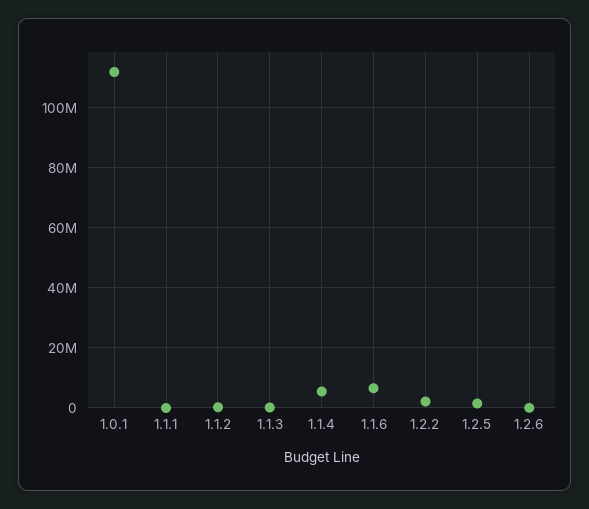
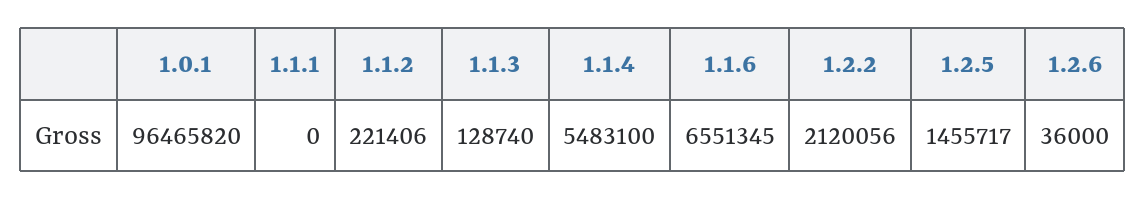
  {
-   "1.0.1": 112000000,
+   "1.0.1": 96465820,
    "1.1.1": 0,
    "1.1.2": 221406,
    "1.1.3": 128740,
    "1.1.4": 5483100,
    "1.1.6": 6551345,
    "1.2.2": 2120056,
    "1.2.5": 1455717,
    "1.2.6": 36000
  }

